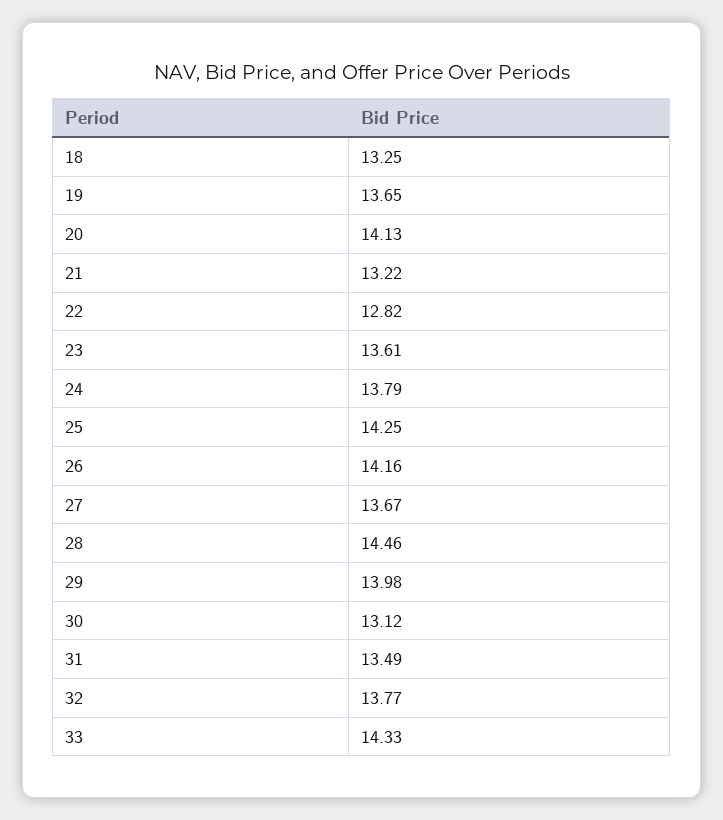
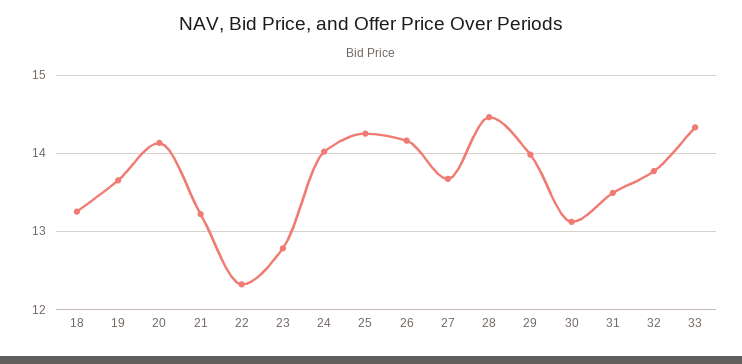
  {
    "18": 13.25,
    "19": 13.65,
    "20": 14.13,
    "21": 13.22,
-   "22": 12.82,
+   "22": 12.3,
-   "23": 13.61,
+   "23": 12.8,
-   "24": 13.79,
+   "24": 14,
    "25": 14.25,
    "26": 14.16,
    "27": 13.67,
    "28": 14.46,
    "29": 13.98,
    "30": 13.12,
    "31": 13.49,
    "32": 13.77,
    "33": 14.33
  }

